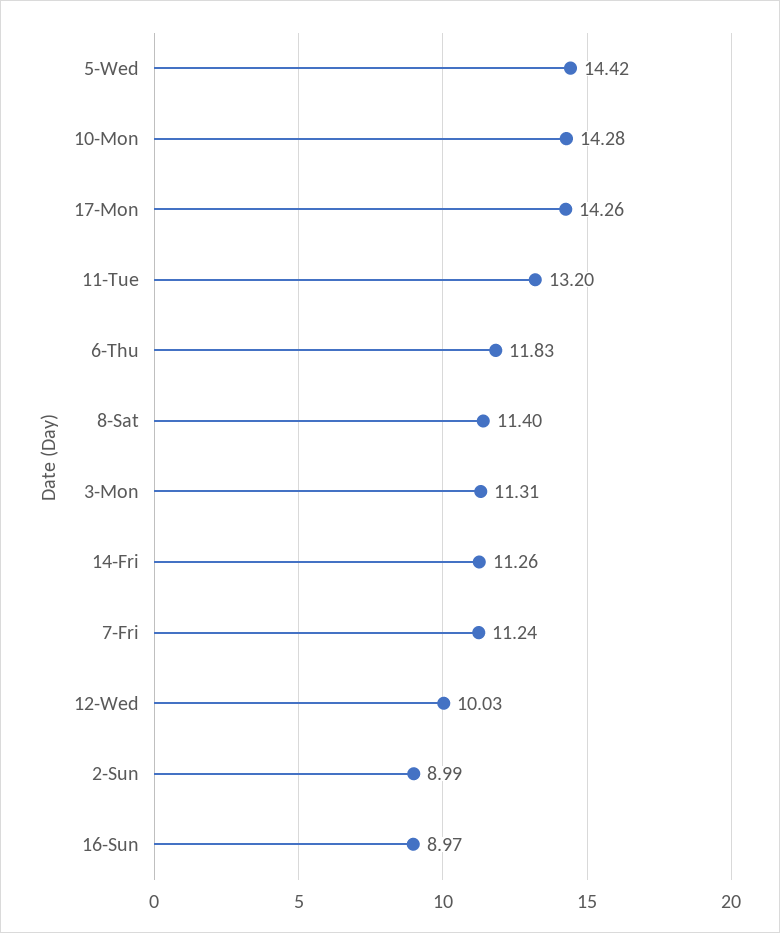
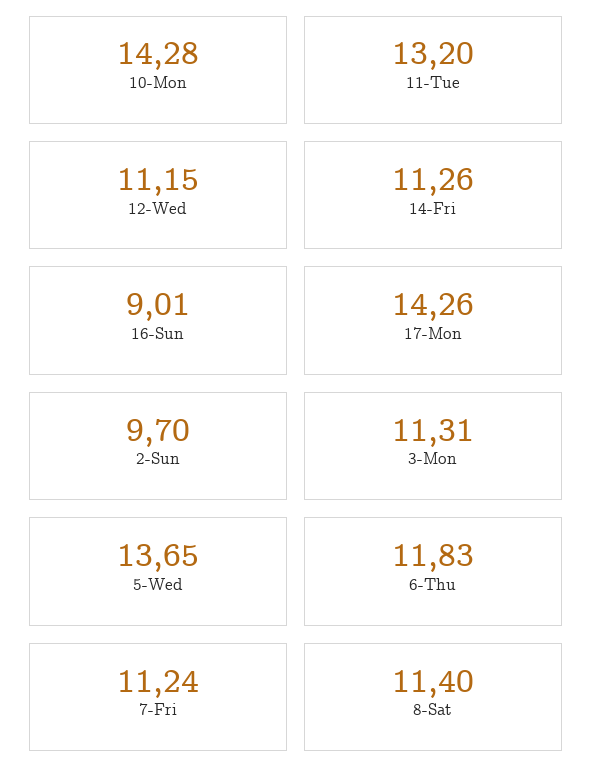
  {
-   "5-Wed": 14.42,
+   "5-Wed": 13.65,
    "10-Mon": 14.28,
    "17-Mon": 14.26,
    "11-Tue": 13.2,
    "6-Thu": 11.83,
    "8-Sat": 11.4,
    "3-Mon": 11.31,
    "14-Fri": 11.26,
    "7-Fri": 11.24,
-   "12-Wed": 10.03,
+   "12-Wed": 11.15,
-   "2-Sun": 8.99,
+   "2-Sun": 9.7,
-   "16-Sun": 8.97
+   "16-Sun": 9.01
  }

